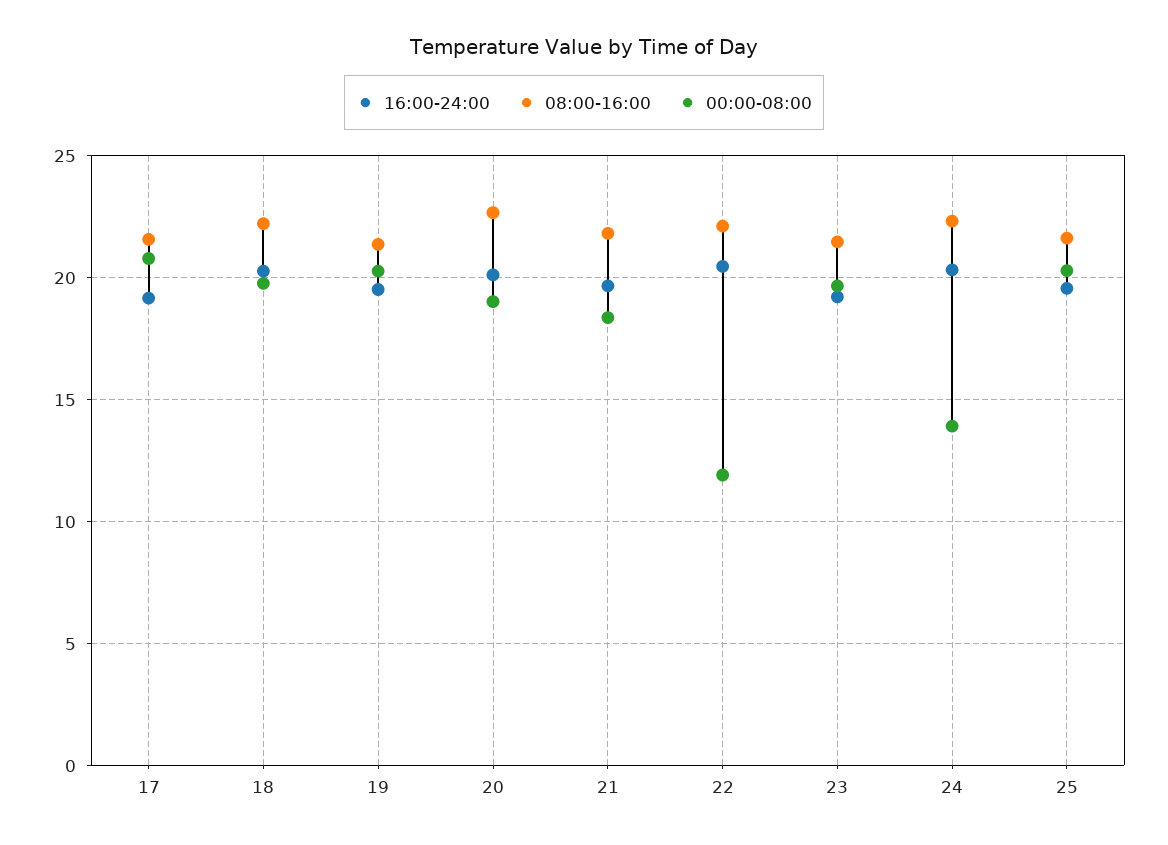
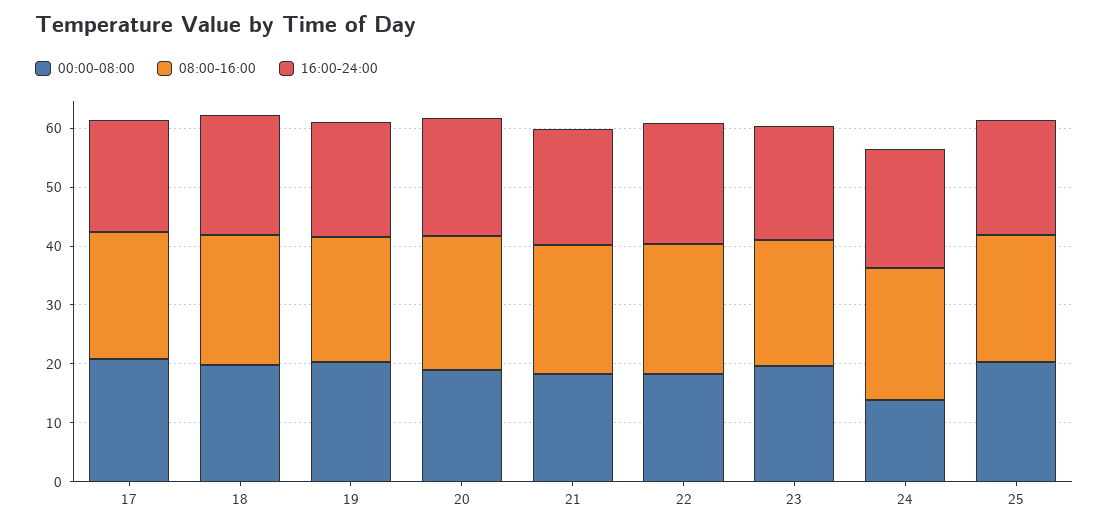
  {
    "16:00-24:00": {
      "17": 19,
      "18": 20.5,
      "19": 19.5,
      "20": 20,
      "21": 19.5,
      "22": 20.5,
      "23": 19,
      "24": 20.5,
      "25": 19.5
    },
    "08:00-16:00": {
      "17": 21.5,
      "18": 22,
      "19": 21.5,
      "20": 22.5,
      "21": 22,
      "22": 22,
      "23": 21.5,
      "24": 22.5,
      "25": 21.5
    },
    "00:00-08:00": {
      "17": 21,
      "18": 20,
      "19": 20.5,
      "20": 19,
      "21": 18.5,
-     "22": 12,
+     "22": 18,
      "23": 19.5,
      "24": 14,
      "25": 20.5
    }
  }

